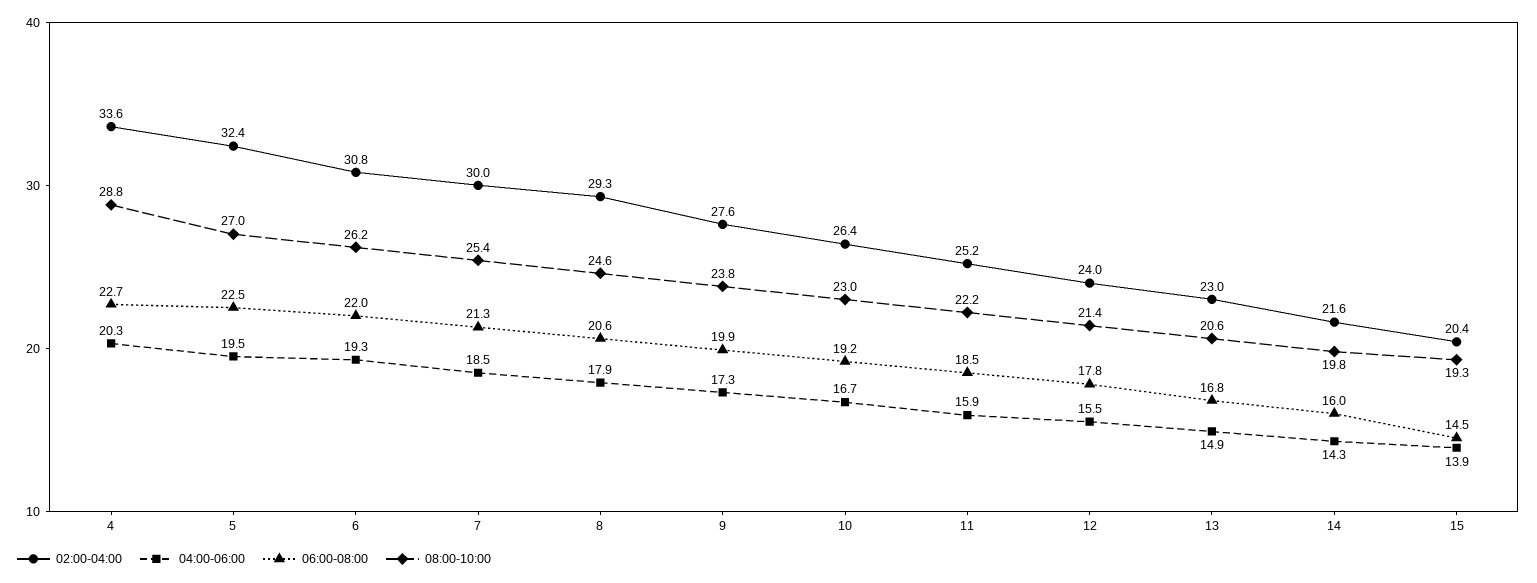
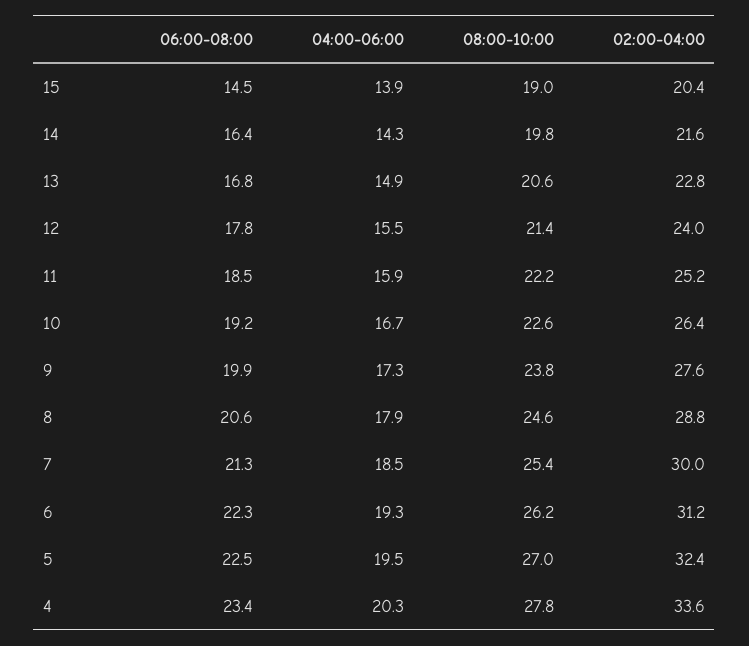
  {
    "02:00-04:00": {
      "4": 33.6,
      "5": 32.4,
-     "6": 30.8,
+     "6": 31.2,
      "7": 30,
-     "8": 29.3,
+     "8": 28.8,
      "9": 27.6,
      "10": 26.4,
      "11": 25.2,
      "12": 24,
-     "13": 23,
+     "13": 22.8,
      "14": 21.6,
      "15": 20.4
    },
    "04:00-06:00": {
      "4": 20.3,
      "5": 19.5,
      "6": 19.3,
      "7": 18.5,
      "8": 17.9,
      "9": 17.3,
      "10": 16.7,
      "11": 15.9,
      "12": 15.5,
      "13": 14.9,
      "14": 14.3,
      "15": 13.9
    },
    "06:00-08:00": {
-     "4": 22.7,
+     "4": 23.4,
      "5": 22.5,
-     "6": 22,
+     "6": 22.3,
      "7": 21.3,
      "8": 20.6,
      "9": 19.9,
      "10": 19.2,
      "11": 18.5,
      "12": 17.8,
      "13": 16.8,
-     "14": 16,
+     "14": 16.4,
      "15": 14.5
    },
    "08:00-10:00": {
-     "4": 28.8,
+     "4": 27.8,
      "5": 27,
      "6": 26.2,
      "7": 25.4,
      "8": 24.6,
      "9": 23.8,
-     "10": 23,
+     "10": 22.6,
      "11": 22.2,
      "12": 21.4,
      "13": 20.6,
      "14": 19.8,
-     "15": 19.3
+     "15": 19
    }
  }

